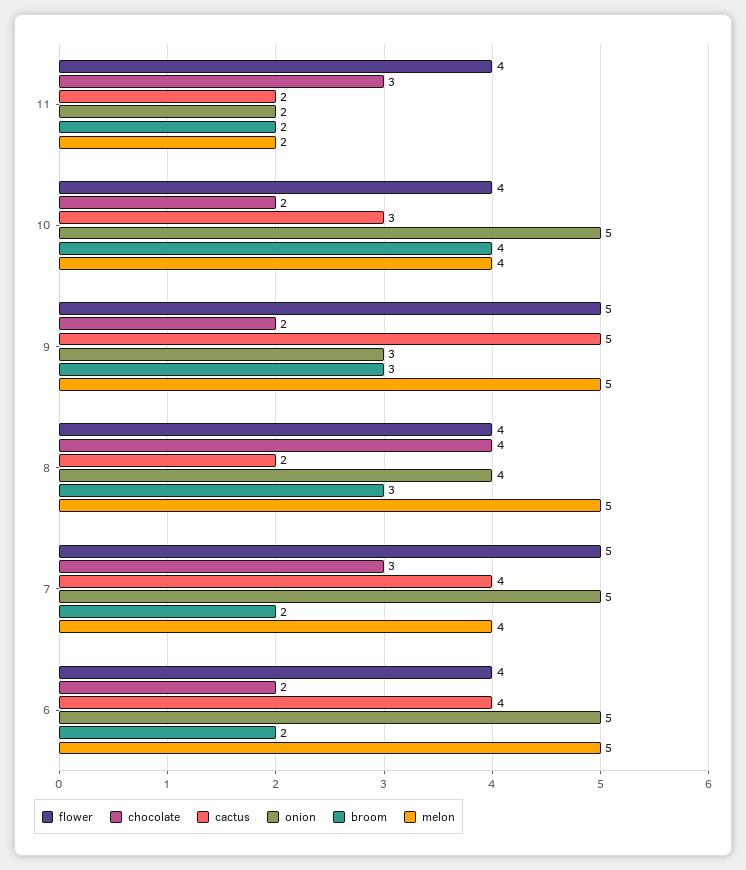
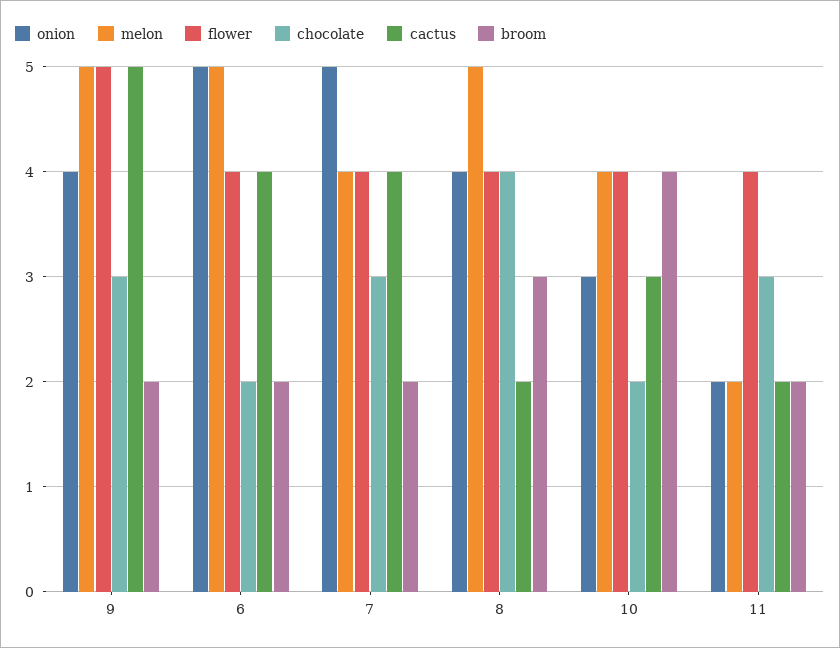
  {
    "flower": {
      "11": 4,
      "10": 4,
      "9": 5,
      "8": 4,
-     "7": 5,
+     "7": 4,
      "6": 4
    },
    "chocolate": {
      "11": 3,
      "10": 2,
-     "9": 2,
+     "9": 3,
      "8": 4,
      "7": 3,
      "6": 2
    },
    "cactus": {
      "11": 2,
      "10": 3,
      "9": 5,
      "8": 2,
      "7": 4,
      "6": 4
    },
    "onion": {
      "11": 2,
-     "10": 5,
+     "10": 3,
-     "9": 3,
+     "9": 4,
      "8": 4,
      "7": 5,
      "6": 5
    },
    "broom": {
      "11": 2,
      "10": 4,
-     "9": 3,
+     "9": 2,
      "8": 3,
      "7": 2,
      "6": 2
    },
    "melon": {
      "11": 2,
      "10": 4,
      "9": 5,
      "8": 5,
      "7": 4,
      "6": 5
    }
  }

